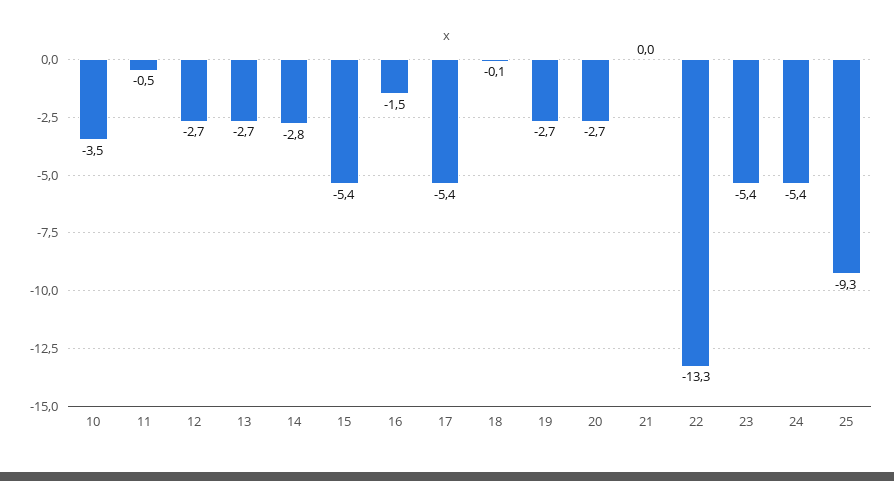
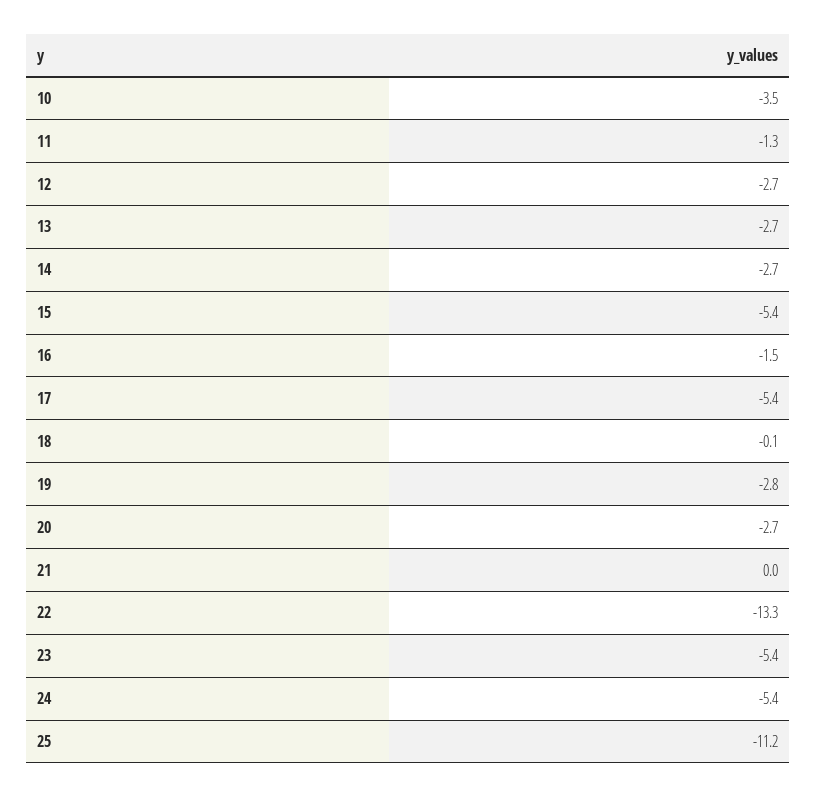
  {
    "10": -3.5,
-   "11": -0.5,
+   "11": -1.3,
    "12": -2.7,
    "13": -2.7,
-   "14": -2.8,
+   "14": -2.7,
    "15": -5.4,
    "16": -1.5,
    "17": -5.4,
    "18": -0.1,
-   "19": -2.7,
+   "19": -2.8,
    "20": -2.7,
    "21": 0,
    "22": -13.3,
    "23": -5.4,
    "24": -5.4,
-   "25": -9.3
+   "25": -11.2
  }

